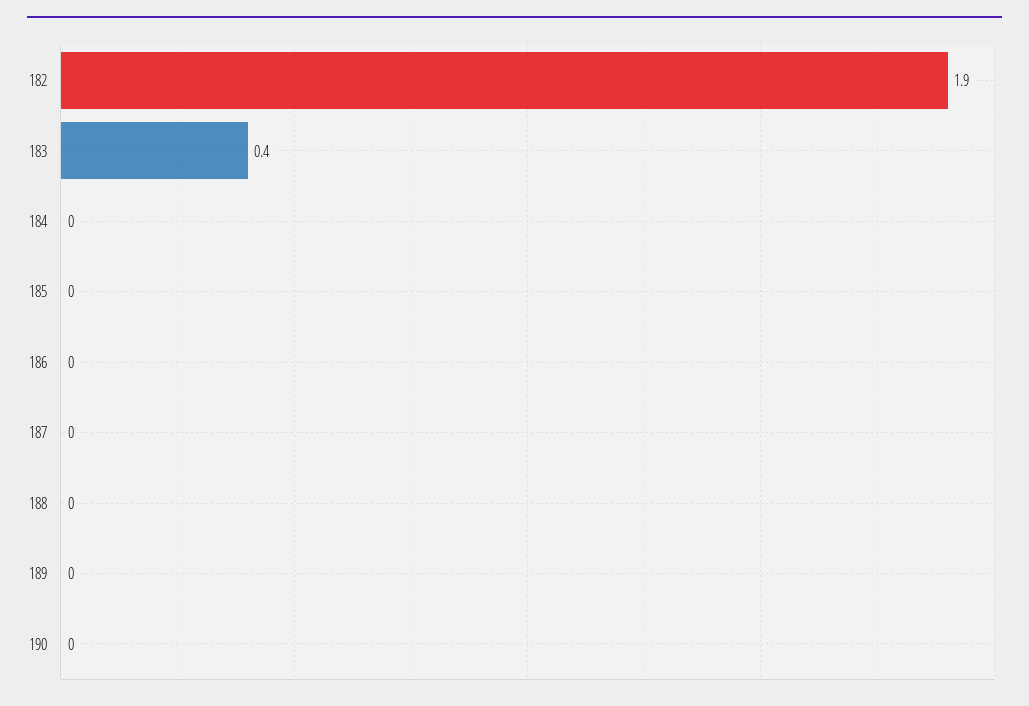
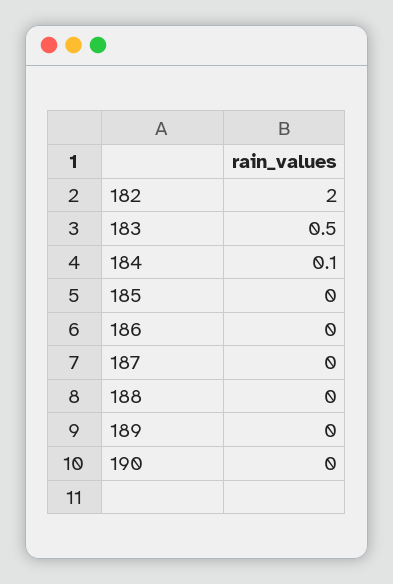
  {
-   "182": 1.9,
+   "182": 2,
-   "183": 0.4,
+   "183": 0.5,
-   "184": 0,
+   "184": 0.1,
    "185": 0,
    "186": 0,
    "187": 0,
    "188": 0,
    "189": 0,
    "190": 0
  }

